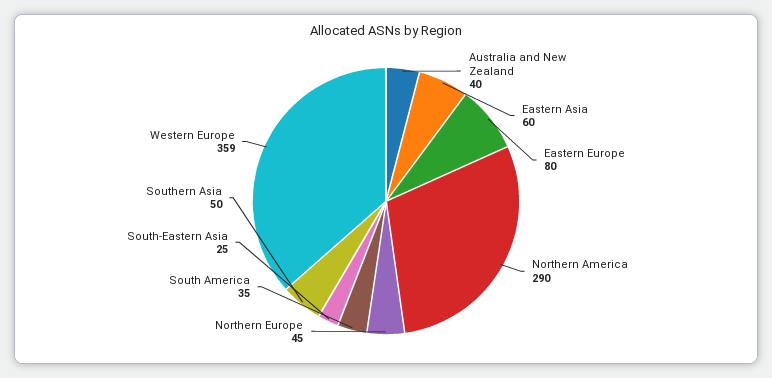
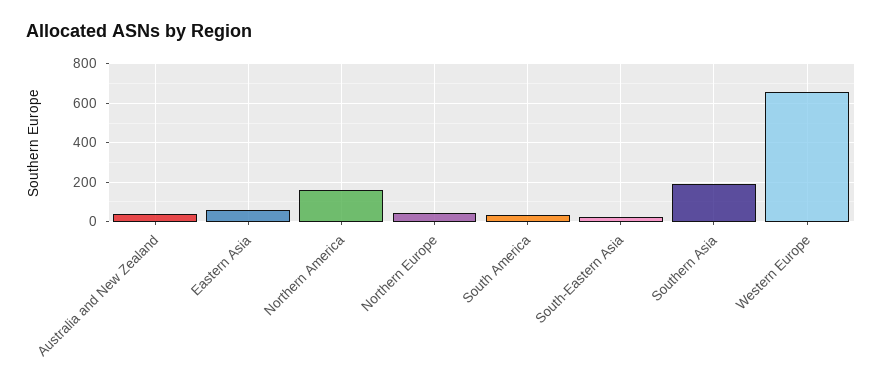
  {
    "Australia and New Zealand": 40,
    "Eastern Asia": 60,
-   "Eastern Europe": 80,
-   "Northern America": 290,
+   "Northern America": 150,
    "Northern Europe": 45,
    "South America": 35,
    "South-Eastern Asia": 25,
-   "Southern Asia": 50,
+   "Southern Asia": 200,
-   "Western Europe": 359
+   "Western Europe": 650
  }

